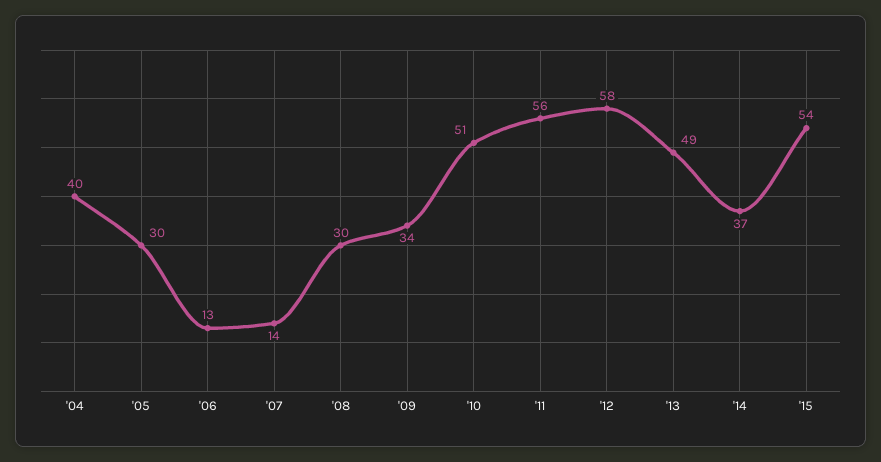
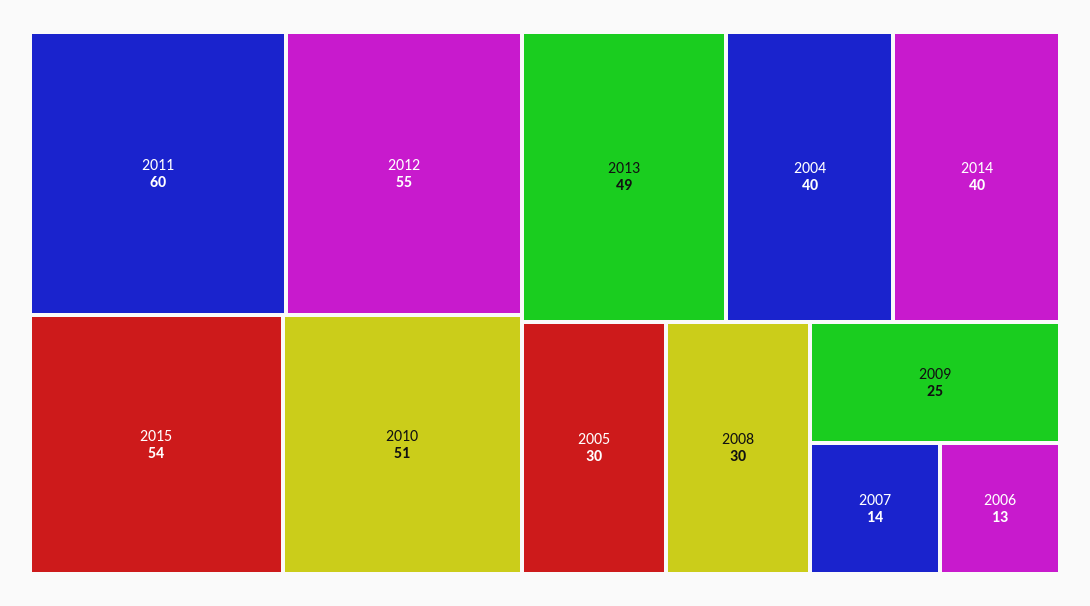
  {
    "'04": 40,
    "'05": 30,
    "'06": 13,
    "'07": 14,
    "'08": 30,
-   "'09": 34,
+   "'09": 25,
    "'10": 51,
-   "'11": 56,
+   "'11": 60,
-   "'12": 58,
+   "'12": 55,
    "'13": 49,
-   "'14": 37,
+   "'14": 40,
    "'15": 54
  }

